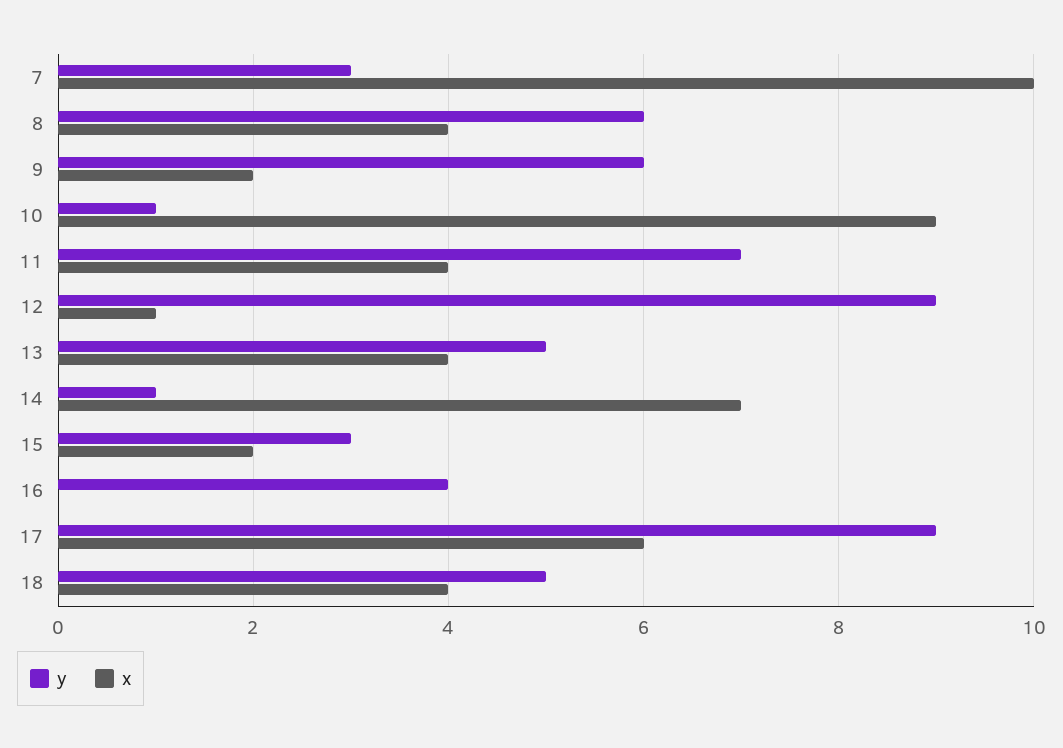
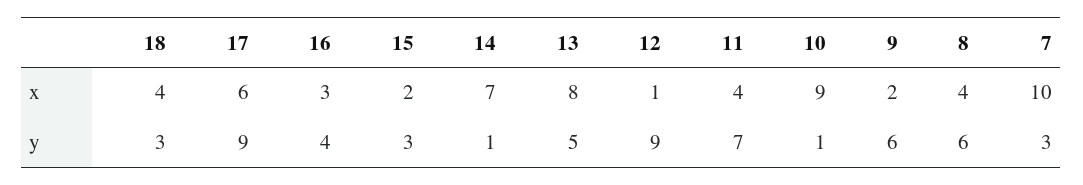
  {
    "y": {
      "7": 3,
      "8": 6,
      "9": 6,
      "10": 1,
      "11": 7,
      "12": 9,
      "13": 5,
      "14": 1,
      "15": 3,
      "16": 4,
      "17": 9,
-     "18": 5
+     "18": 3
    },
    "x": {
      "7": 10,
      "8": 4,
      "9": 2,
      "10": 9,
      "11": 4,
      "12": 1,
-     "13": 4,
+     "13": 8,
      "14": 7,
      "15": 2,
-     "16": 0,
+     "16": 3,
      "17": 6,
      "18": 4
    }
  }

